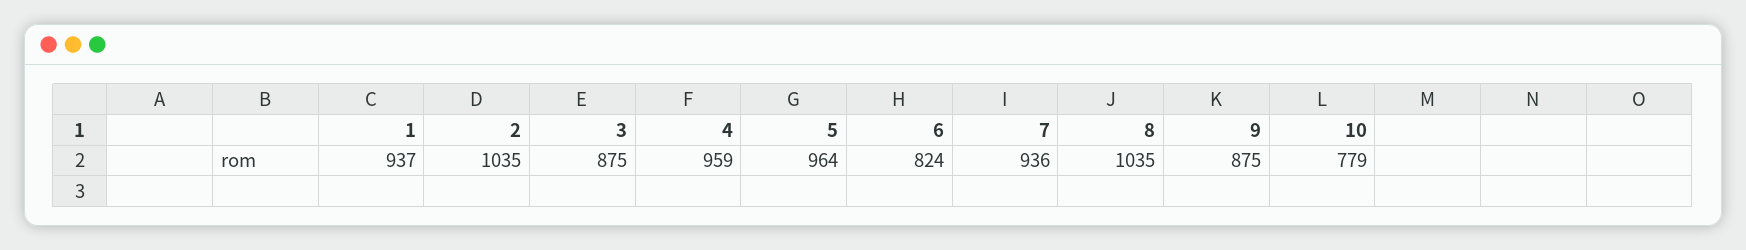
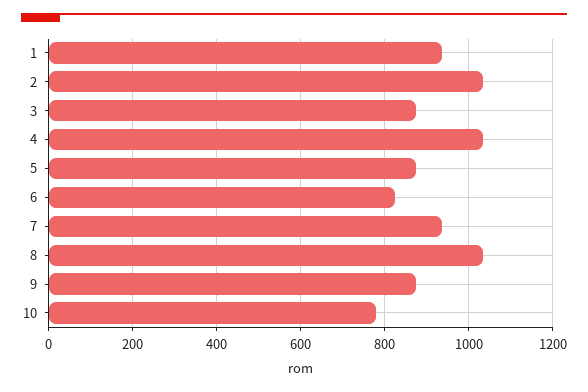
  {
    "1": 937,
    "2": 1035,
    "3": 875,
-   "4": 959,
+   "4": 1040,
-   "5": 964,
+   "5": 880,
    "6": 824,
    "7": 936,
    "8": 1035,
    "9": 875,
    "10": 779
  }

